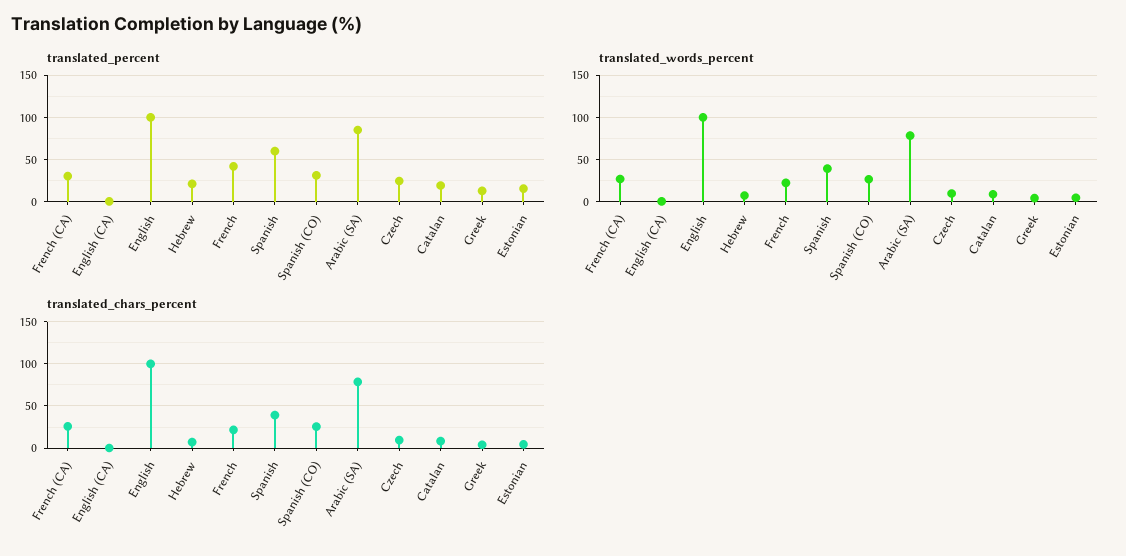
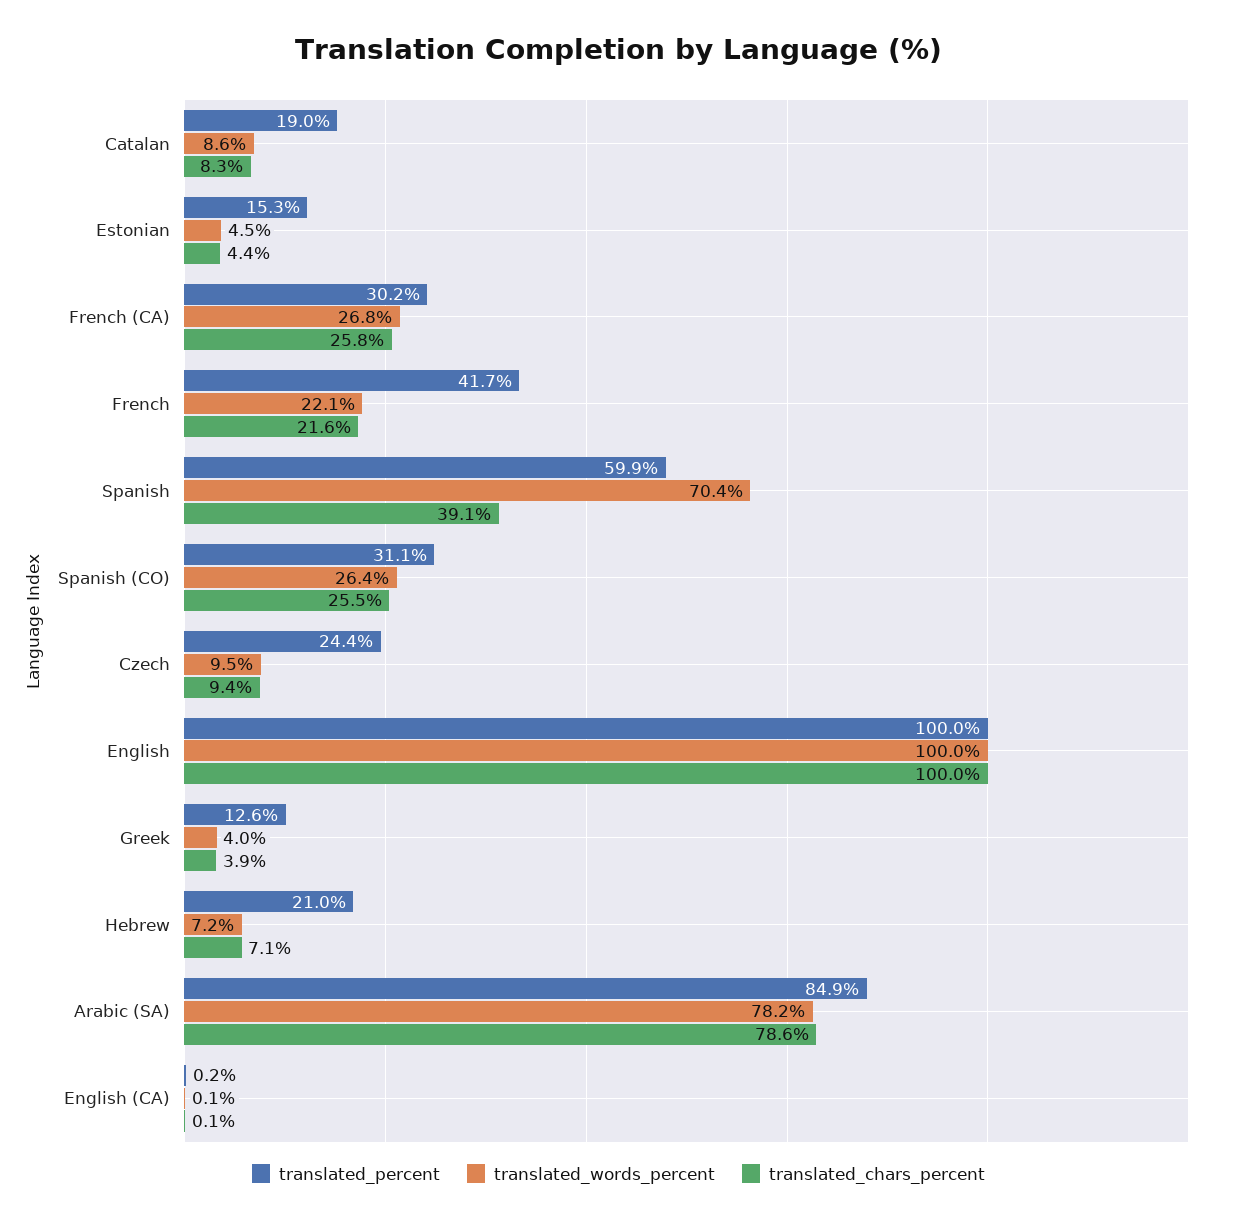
  {
    "translated_percent": {
      "French (CA)": 30.2,
      "English (CA)": 0.2,
      "English": 100,
      "Hebrew": 21,
      "French": 41.7,
      "Spanish": 59.9,
      "Spanish (CO)": 31.1,
      "Arabic (SA)": 84.9,
      "Czech": 24.4,
      "Catalan": 19,
      "Greek": 12.6,
      "Estonian": 15.3
    },
    "translated_words_percent": {
      "French (CA)": 26.8,
      "English (CA)": 0.1,
      "English": 100,
      "Hebrew": 7.2,
      "French": 22.1,
-     "Spanish": 40,
+     "Spanish": 70.4,
      "Spanish (CO)": 26.4,
      "Arabic (SA)": 78.2,
      "Czech": 9.5,
      "Catalan": 8.6,
      "Greek": 4,
      "Estonian": 4.5
    },
    "translated_chars_percent": {
      "French (CA)": 25.8,
      "English (CA)": 0.1,
      "English": 100,
      "Hebrew": 7.1,
      "French": 21.6,
      "Spanish": 39.1,
      "Spanish (CO)": 25.5,
      "Arabic (SA)": 78.6,
      "Czech": 9.4,
      "Catalan": 8.3,
      "Greek": 3.9,
      "Estonian": 4.4
    }
  }

